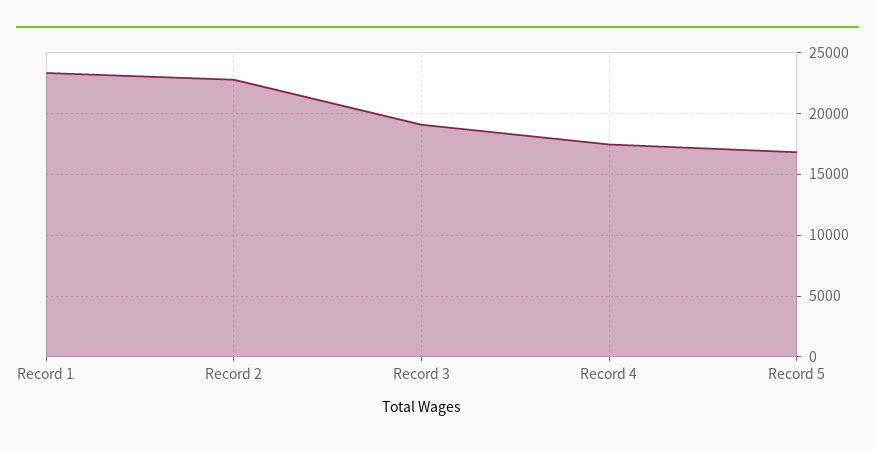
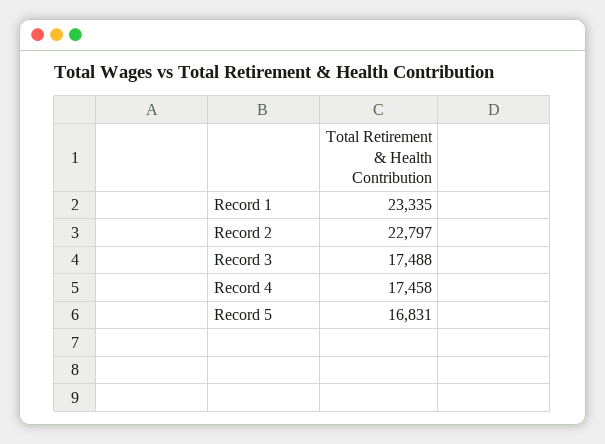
  {
    "Record 1": 23335,
    "Record 2": 22797,
-   "Record 3": 19000,
+   "Record 3": 17488,
    "Record 4": 17458,
    "Record 5": 16831
  }

